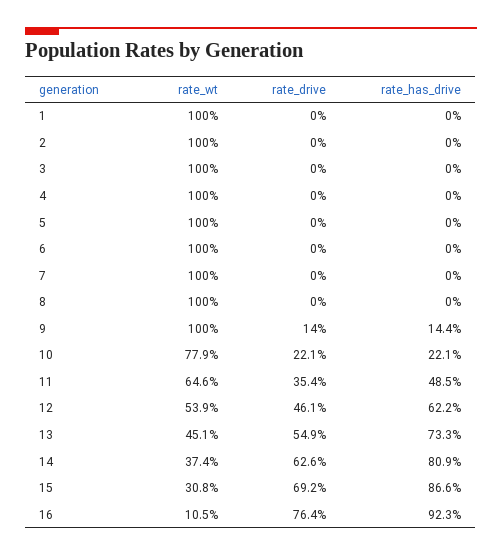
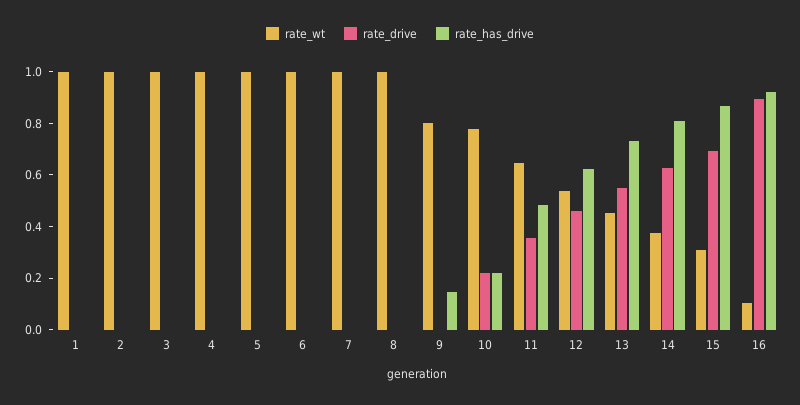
  {
    "rate_wt": {
      "1": 1,
      "2": 1,
      "3": 1,
      "4": 1,
      "5": 1,
      "6": 1,
      "7": 1,
      "8": 1,
-     "9": 1,
+     "9": 0.8,
      "10": 0.779,
      "11": 0.646,
      "12": 0.539,
      "13": 0.451,
      "14": 0.374,
      "15": 0.308,
      "16": 0.105
    },
    "rate_drive": {
      "1": 0,
      "2": 0,
      "3": 0,
      "4": 0,
      "5": 0,
      "6": 0,
      "7": 0,
      "8": 0,
-     "9": 0.14,
+     "9": 0,
      "10": 0.221,
      "11": 0.354,
      "12": 0.461,
      "13": 0.549,
      "14": 0.626,
      "15": 0.692,
-     "16": 0.764
+     "16": 0.9
    },
    "rate_has_drive": {
      "1": 0,
      "2": 0,
      "3": 0,
      "4": 0,
      "5": 0,
      "6": 0,
      "7": 0,
      "8": 0,
      "9": 0.144,
      "10": 0.221,
      "11": 0.485,
      "12": 0.622,
      "13": 0.733,
      "14": 0.809,
      "15": 0.866,
      "16": 0.923
    }
  }

